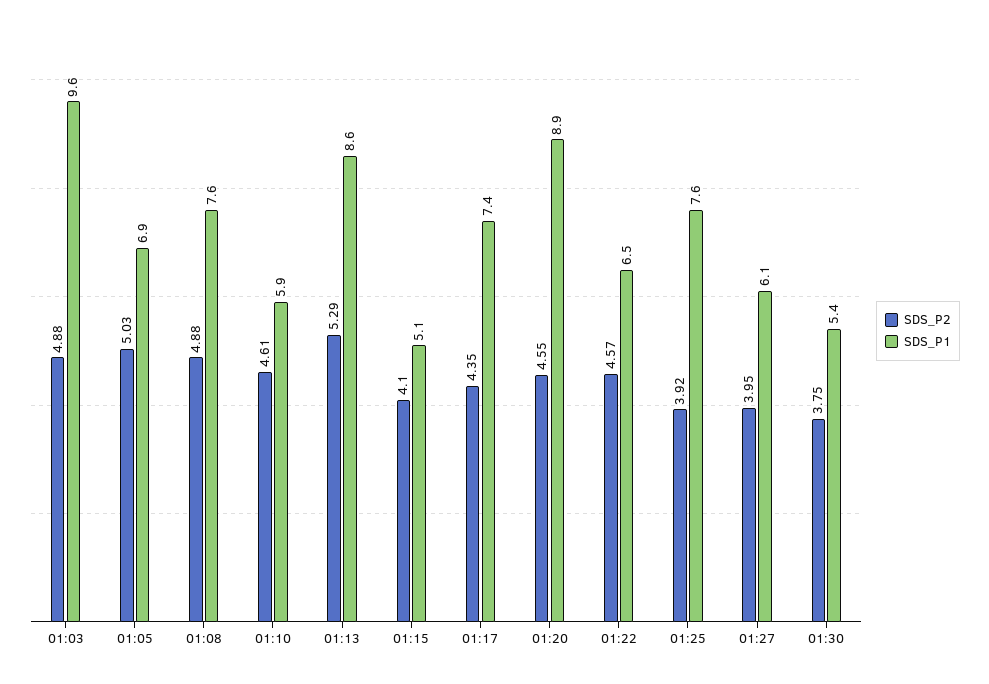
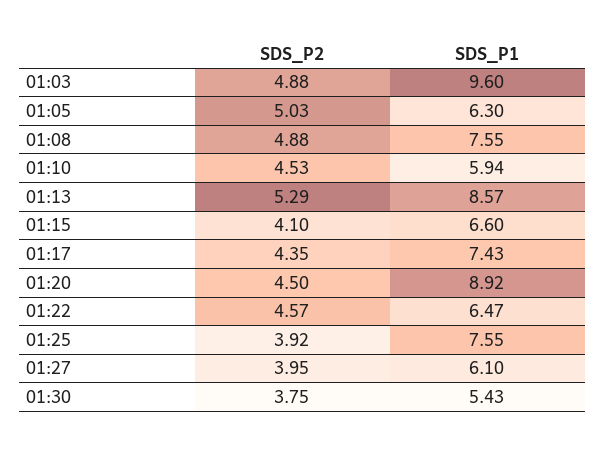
  {
    "SDS_P2": {
      "01:03": 4.88,
      "01:05": 5.03,
      "01:08": 4.88,
-     "01:10": 4.61,
+     "01:10": 4.53,
      "01:13": 5.29,
      "01:15": 4.1,
      "01:17": 4.35,
-     "01:20": 4.55,
+     "01:20": 4.5,
      "01:22": 4.57,
      "01:25": 3.92,
      "01:27": 3.95,
      "01:30": 3.75
    },
    "SDS_P1": {
      "01:03": 9.6,
-     "01:05": 6.9,
+     "01:05": 6.3,
      "01:08": 7.55,
      "01:10": 5.94,
      "01:13": 8.57,
-     "01:15": 5.1,
+     "01:15": 6.6,
      "01:17": 7.43,
      "01:20": 8.92,
      "01:22": 6.47,
      "01:25": 7.55,
      "01:27": 6.1,
      "01:30": 5.43
    }
  }

